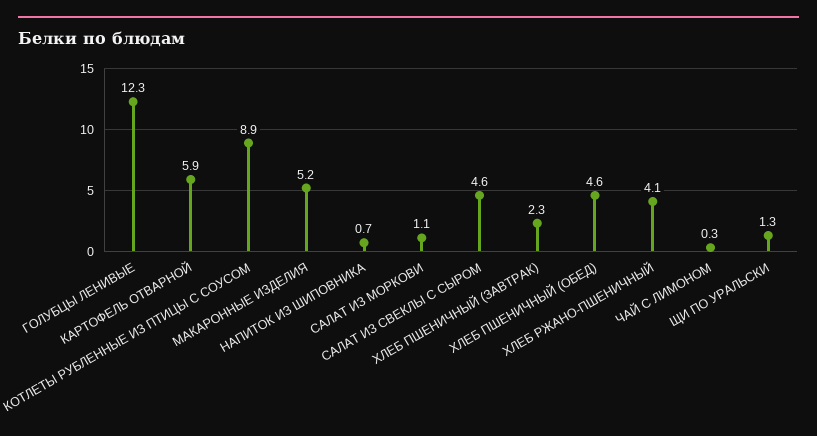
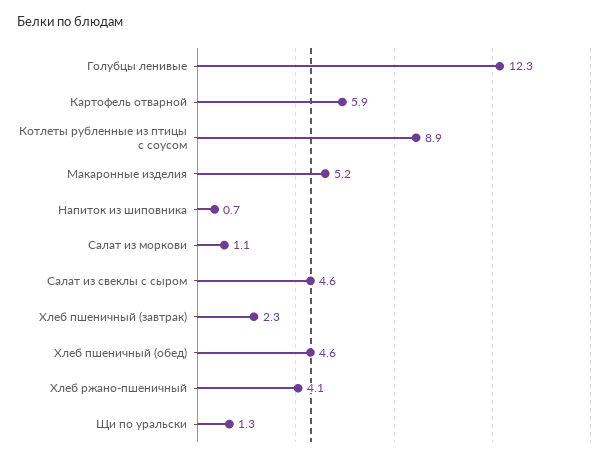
  {
    "ГОЛУБЦЫ ЛЕНИВЫЕ": 12.3,
    "КАРТОФЕЛЬ ОТВАРНОЙ": 5.9,
    "КОТЛЕТЫ РУБЛЕННЫЕ ИЗ ПТИЦЫ С СОУСОМ": 8.9,
    "МАКАРОННЫЕ ИЗДЕЛИЯ": 5.2,
    "НАПИТОК ИЗ ШИПОВНИКА": 0.7,
    "САЛАТ ИЗ МОРКОВИ": 1.1,
    "САЛАТ ИЗ СВЕКЛЫ С СЫРОМ": 4.6,
    "ХЛЕБ ПШЕНИЧНЫЙ (ЗАВТРАК)": 2.3,
    "ХЛЕБ ПШЕНИЧНЫЙ (ОБЕД)": 4.6,
    "ХЛЕБ РЖАНО-ПШЕНИЧНЫЙ": 4.1,
-   "ЧАЙ С ЛИМОНОМ": 0.3,
    "ЩИ ПО УРАЛЬСКИ": 1.3
  }

